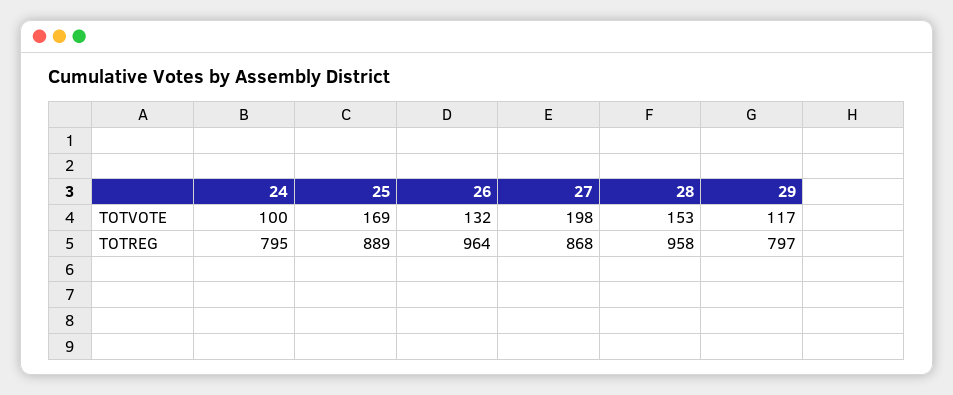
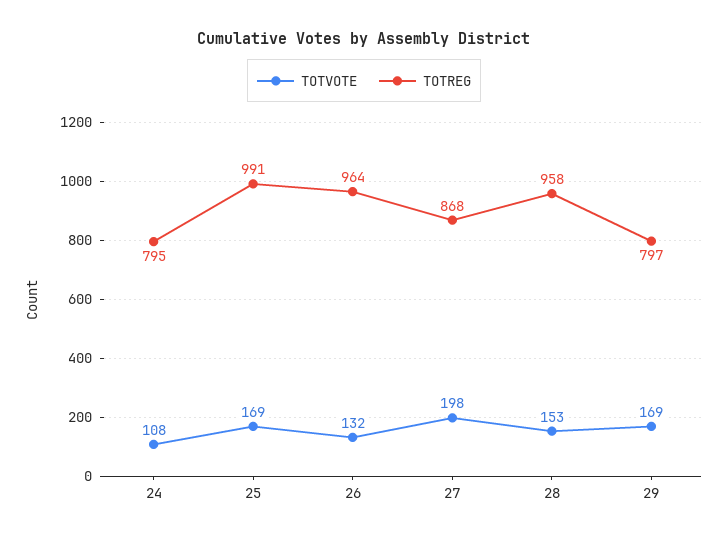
  {
    "TOTVOTE": {
-     "24": 100,
+     "24": 108,
      "25": 169,
      "26": 132,
      "27": 198,
      "28": 153,
-     "29": 117
+     "29": 169
    },
    "TOTREG": {
      "24": 795,
-     "25": 889,
+     "25": 991,
      "26": 964,
      "27": 868,
      "28": 958,
      "29": 797
    }
  }

